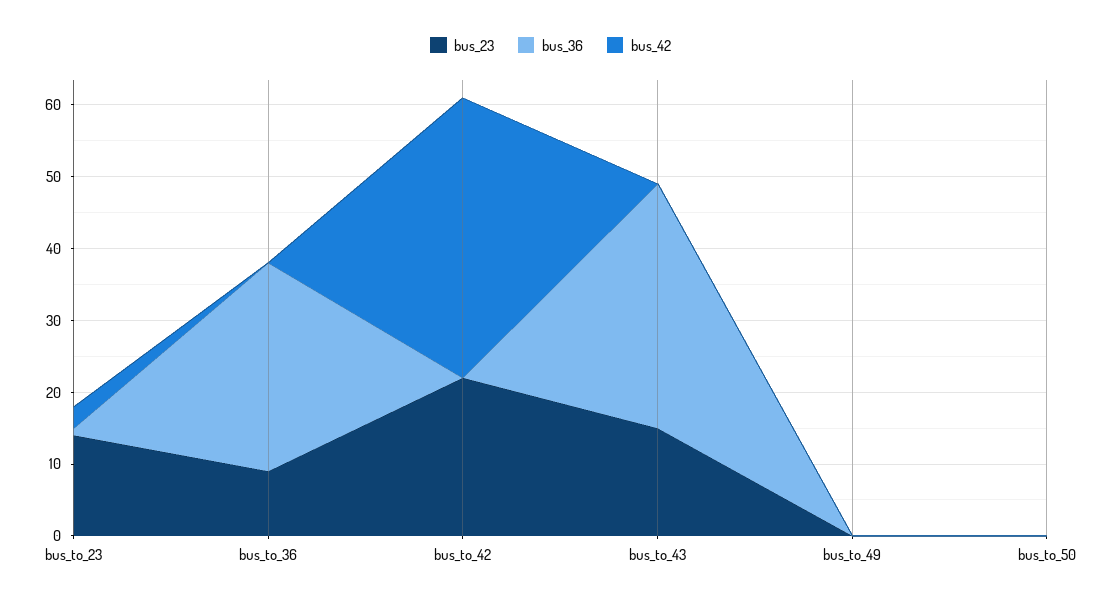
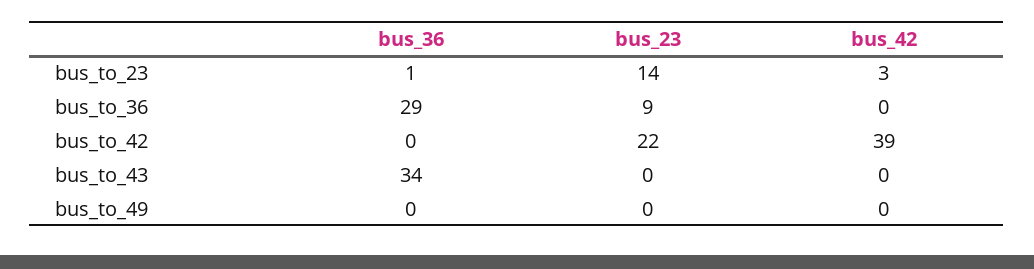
  {
    "bus_23": {
      "bus_to_23": 14,
      "bus_to_36": 9,
      "bus_to_42": 22,
-     "bus_to_43": 15,
+     "bus_to_43": 0,
-     "bus_to_49": 0,
+     "bus_to_49": 0
-     "bus_to_50": 0
    },
    "bus_36": {
      "bus_to_23": 1,
      "bus_to_36": 29,
      "bus_to_42": 0,
      "bus_to_43": 34,
-     "bus_to_49": 0,
+     "bus_to_49": 0
-     "bus_to_50": 0
    },
    "bus_42": {
      "bus_to_23": 3,
      "bus_to_36": 0,
      "bus_to_42": 39,
      "bus_to_43": 0,
-     "bus_to_49": 0,
+     "bus_to_49": 0
-     "bus_to_50": 0
    }
  }

